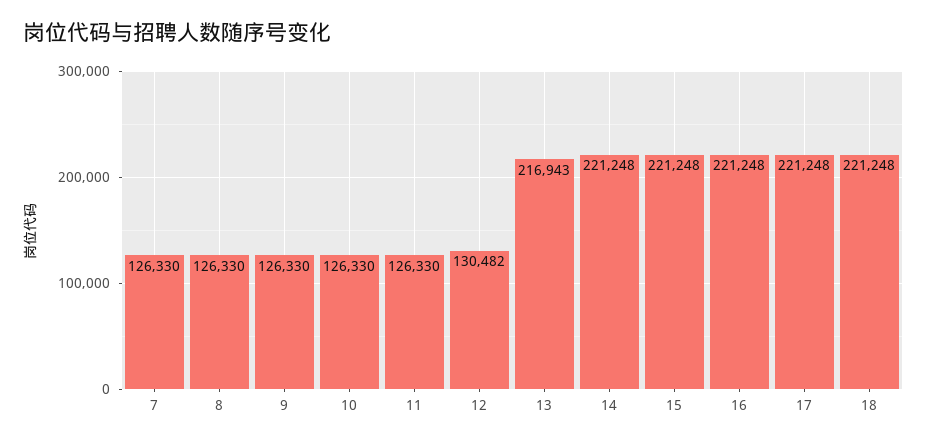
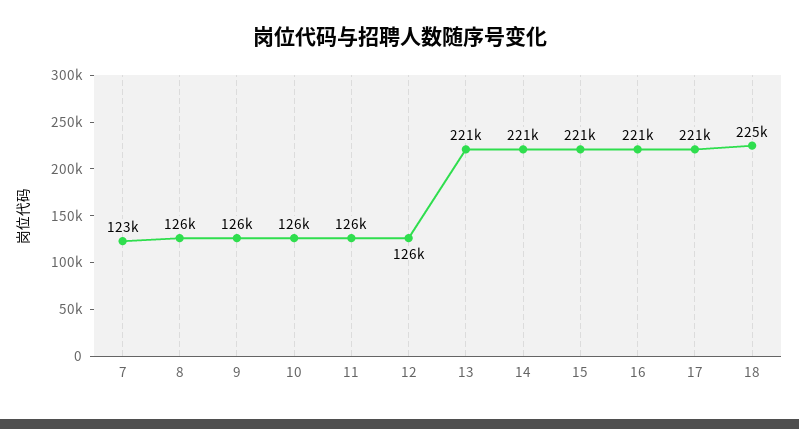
  {
-   "7": 126330,
+   "7": 123000,
    "8": 126330,
    "9": 126330,
    "10": 126330,
    "11": 126330,
-   "12": 130482,
+   "12": 126000,
-   "13": 216943,
+   "13": 221000,
    "14": 221248,
    "15": 221248,
    "16": 221248,
    "17": 221248,
-   "18": 221248
+   "18": 225000
  }

